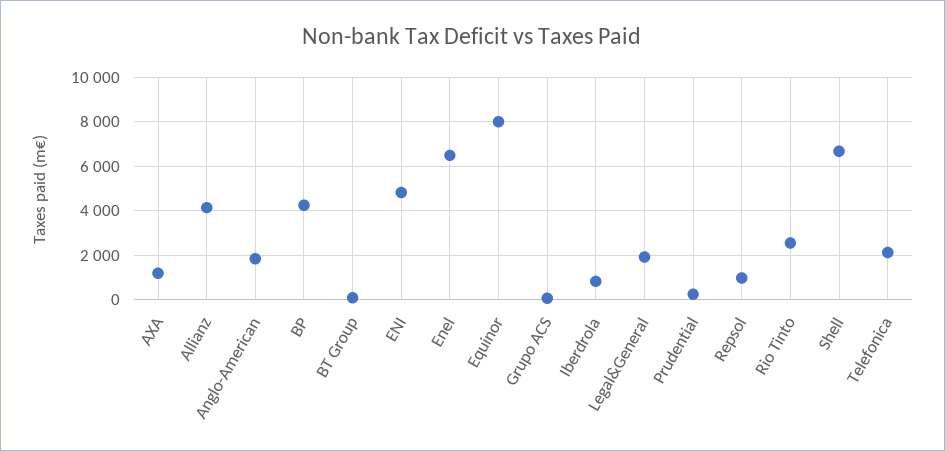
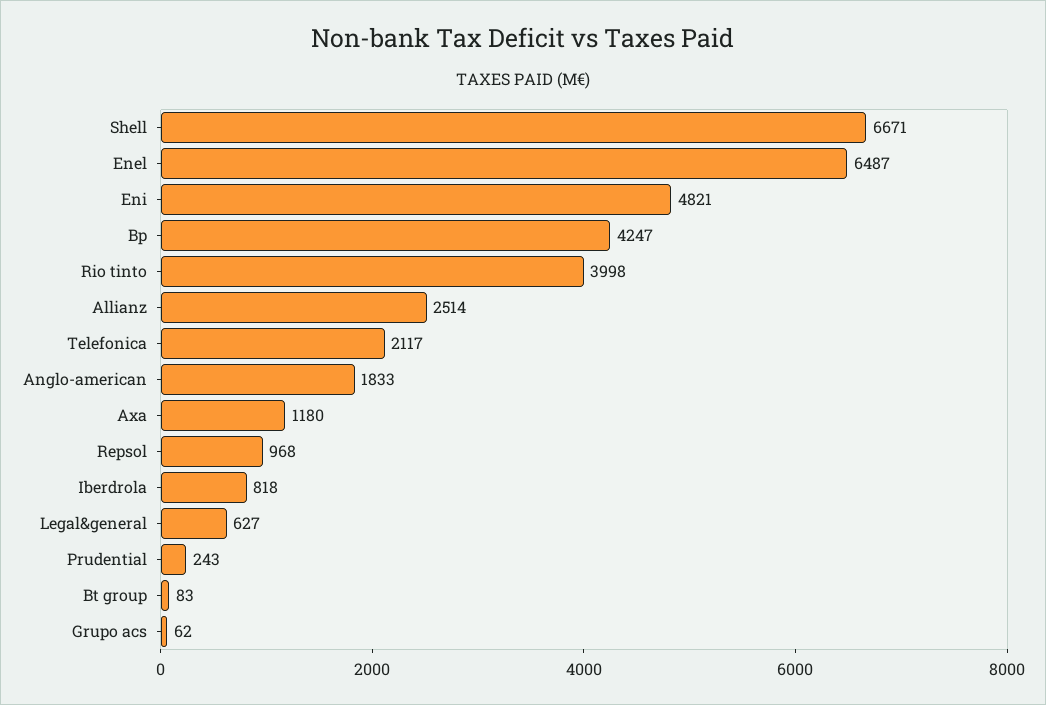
  {
    "AXA": 1180,
-   "Allianz": 4000,
+   "Allianz": 2514,
    "Anglo-American": 1833,
    "BP": 4247,
    "BT Group": 83,
    "ENI": 4821,
    "Enel": 6487,
-   "Equinor": 8000,
    "Grupo ACS": 62,
    "Iberdrola": 818,
-   "Legal&General": 2000,
+   "Legal&General": 627,
    "Prudential": 243,
    "Repsol": 968,
-   "Rio Tinto": 2500,
+   "Rio Tinto": 3998,
    "Shell": 6671,
    "Telefonica": 2117
  }

